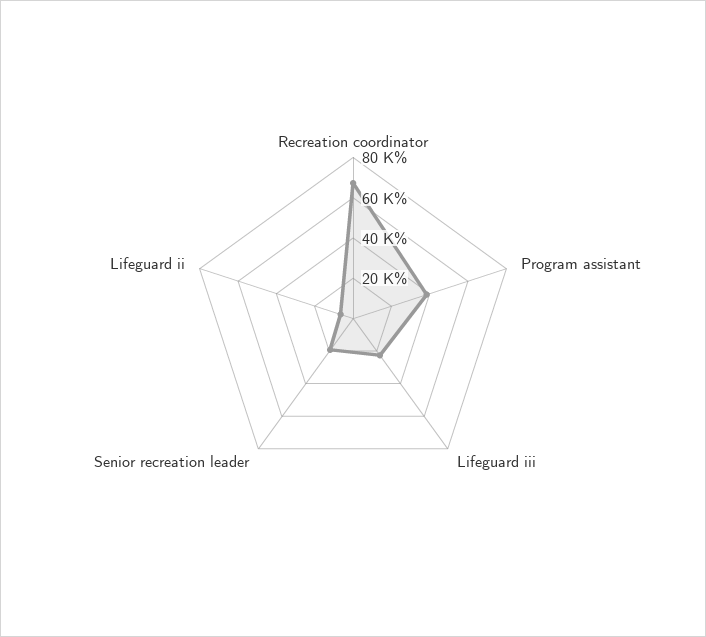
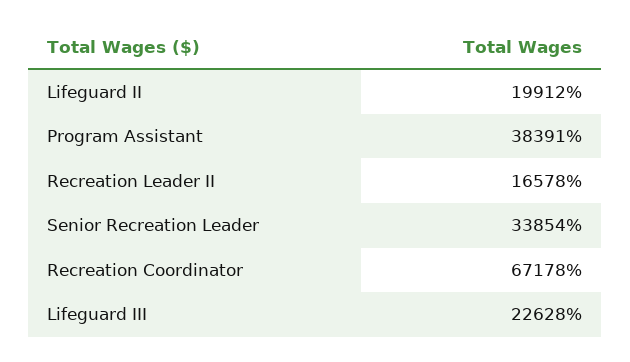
  {
    "Recreation coordinator": 67178,
    "Program assistant": 38391,
    "Lifeguard iii": 22628,
-   "Senior recreation leader": 20000,
+   "Senior recreation leader": 33854,
-   "Lifeguard ii": 5000
+   "Lifeguard ii": 19912,
+   "Recreation Leader II": 16578
  }

